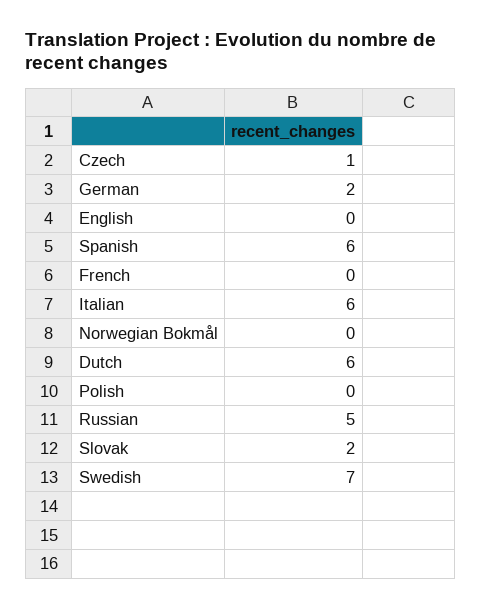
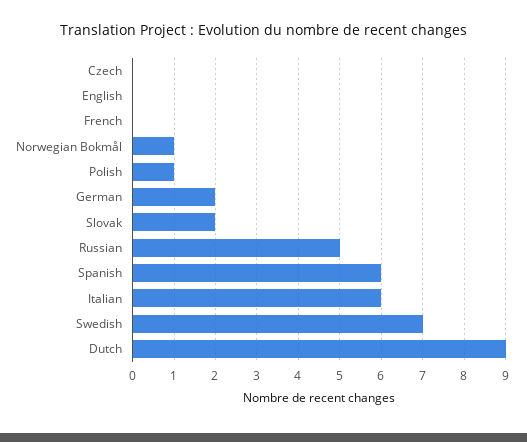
  {
-   "Czech": 1,
+   "Czech": 0,
    "German": 2,
    "English": 0,
    "Spanish": 6,
    "French": 0,
    "Italian": 6,
-   "Norwegian Bokmål": 0,
+   "Norwegian Bokmål": 1,
-   "Dutch": 6,
+   "Dutch": 9,
-   "Polish": 0,
+   "Polish": 1,
    "Russian": 5,
    "Slovak": 2,
    "Swedish": 7
  }

